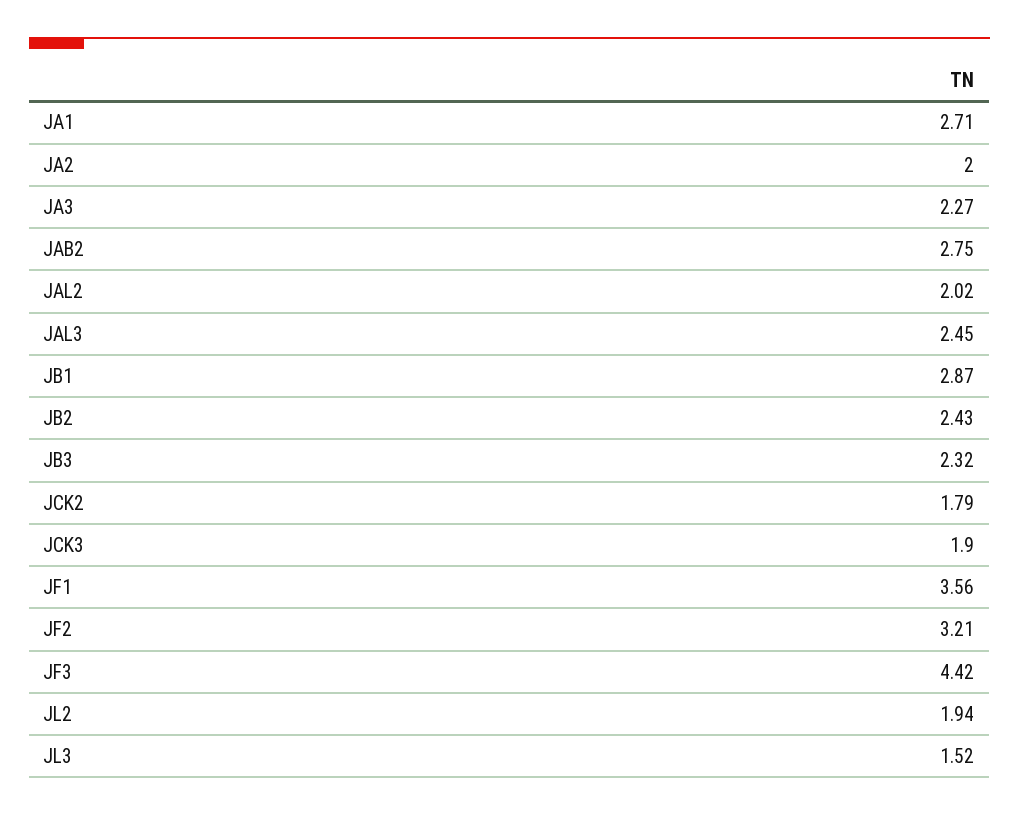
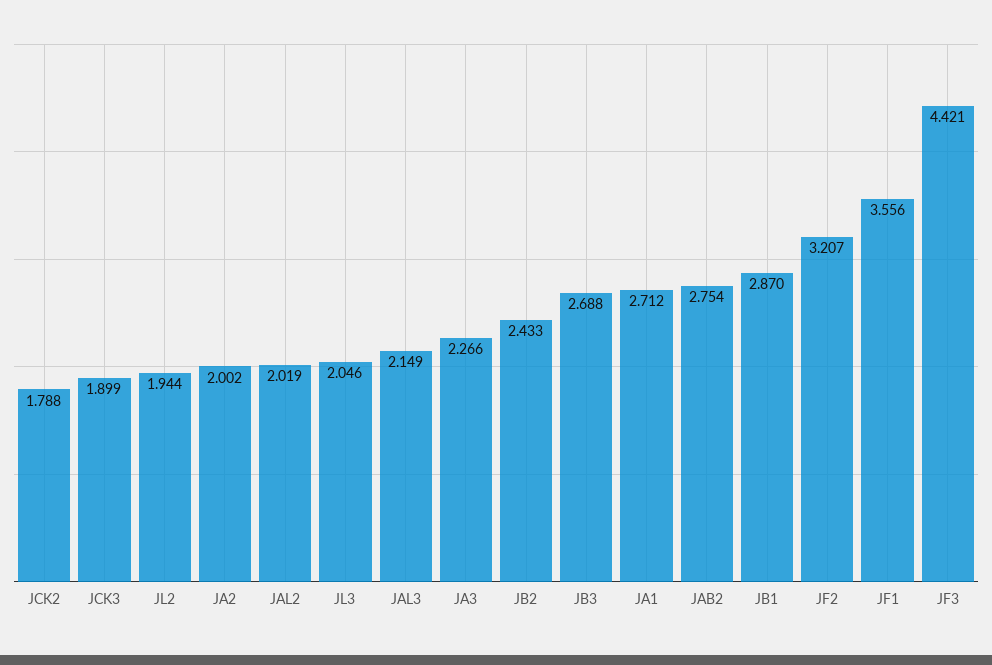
  {
    "JA1": 2.712,
    "JA2": 2.002,
    "JA3": 2.266,
    "JAB2": 2.754,
    "JAL2": 2.019,
-   "JAL3": 2.45,
+   "JAL3": 2.149,
    "JB1": 2.87,
    "JB2": 2.433,
-   "JB3": 2.32,
+   "JB3": 2.688,
    "JCK2": 1.788,
    "JCK3": 1.899,
    "JF1": 3.556,
    "JF2": 3.207,
    "JF3": 4.421,
    "JL2": 1.944,
-   "JL3": 1.52
+   "JL3": 2.046
  }

